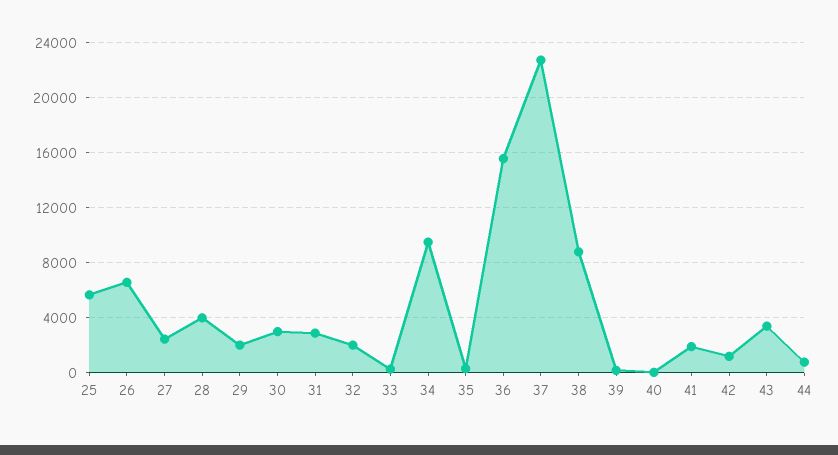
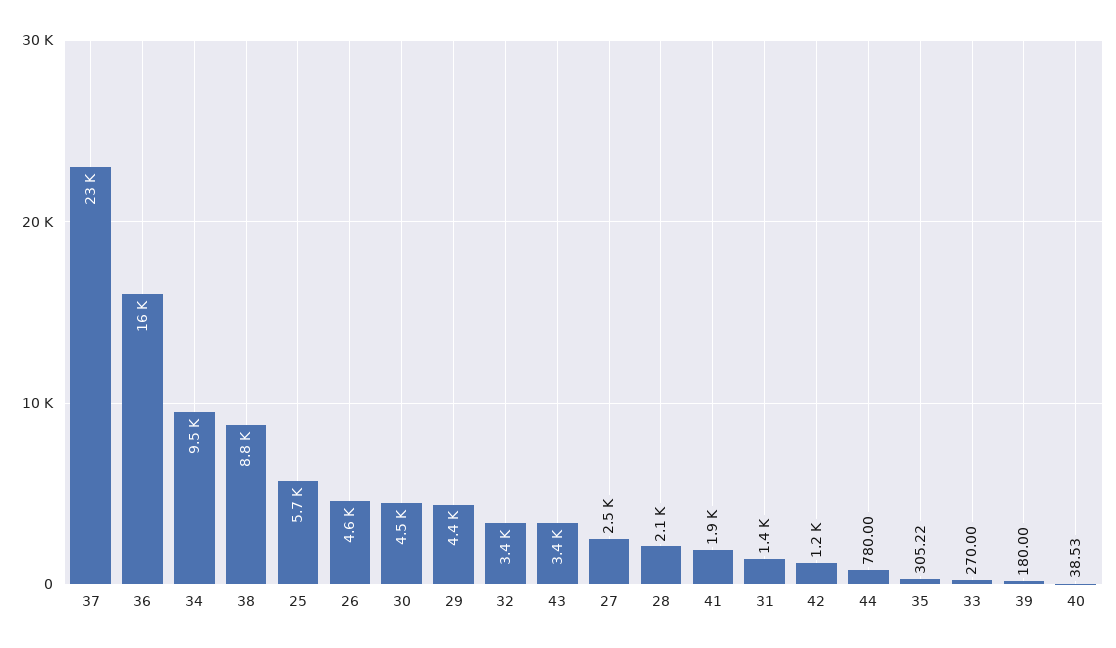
  {
    "25": 5700,
-   "26": 6500,
+   "26": 4600,
    "27": 2500,
-   "28": 4000,
+   "28": 2100,
-   "29": 2000,
+   "29": 4400,
-   "30": 3000,
+   "30": 4500,
-   "31": 3000,
+   "31": 1400,
-   "32": 2000,
+   "32": 3400,
    "33": 270,
    "34": 9500,
    "35": 305.22,
    "36": 16000,
    "37": 23000,
    "38": 8800,
    "39": 180,
    "40": 38.53,
    "41": 1900,
    "42": 1200,
    "43": 3400,
    "44": 780
  }

